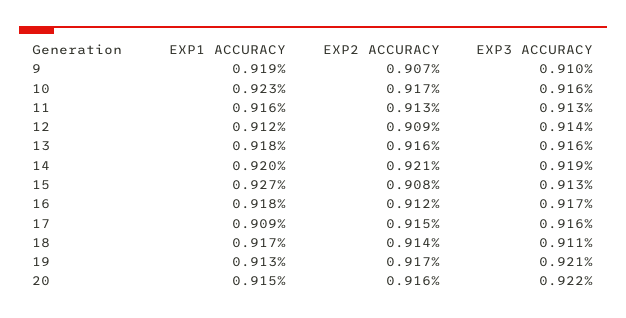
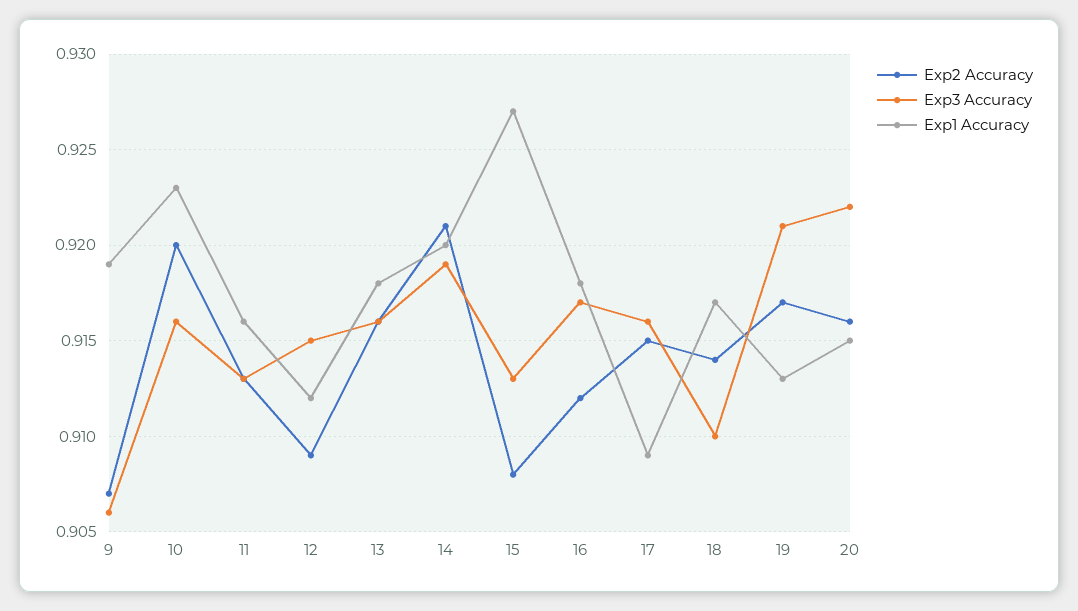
  {
    "EXP1 ACCURACY": {
      "9": 0.919,
      "10": 0.923,
      "11": 0.916,
      "12": 0.912,
      "13": 0.918,
      "14": 0.92,
      "15": 0.927,
      "16": 0.918,
      "17": 0.909,
      "18": 0.917,
      "19": 0.913,
      "20": 0.915
    },
    "EXP2 ACCURACY": {
      "9": 0.907,
-     "10": 0.917,
+     "10": 0.92,
      "11": 0.913,
      "12": 0.909,
      "13": 0.916,
      "14": 0.921,
      "15": 0.908,
      "16": 0.912,
      "17": 0.915,
      "18": 0.914,
      "19": 0.917,
      "20": 0.916
    },
    "EXP3 ACCURACY": {
-     "9": 0.91,
+     "9": 0.906,
      "10": 0.916,
      "11": 0.913,
-     "12": 0.914,
+     "12": 0.915,
      "13": 0.916,
      "14": 0.919,
      "15": 0.913,
      "16": 0.917,
      "17": 0.916,
-     "18": 0.911,
+     "18": 0.91,
      "19": 0.921,
      "20": 0.922
    }
  }

